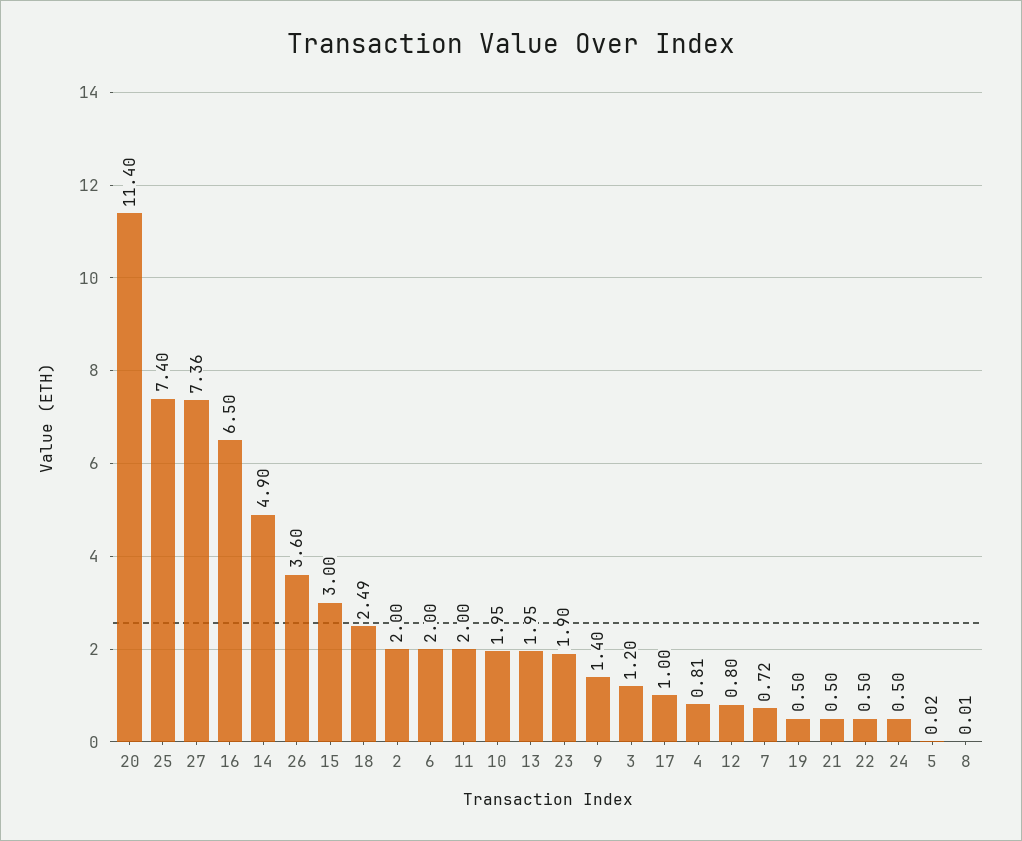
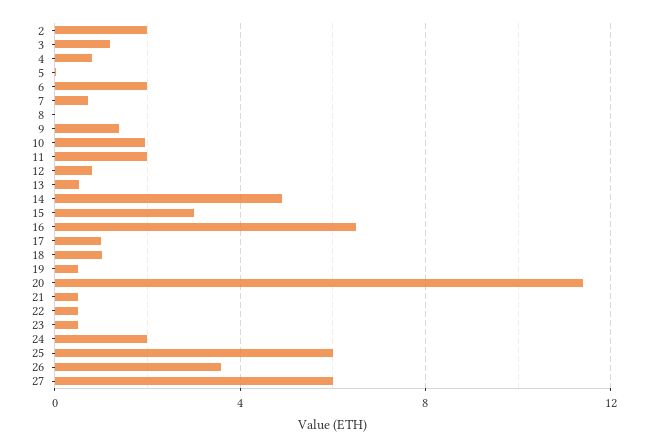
  {
    "20": 11.4,
-   "25": 7.4,
+   "25": 6,
-   "27": 7.36,
+   "27": 6,
    "16": 6.5,
    "14": 4.9,
    "26": 3.6,
    "15": 3,
-   "18": 2.49,
+   "18": 1,
    "2": 2,
    "6": 2,
    "11": 2,
    "10": 1.95,
-   "13": 1.95,
+   "13": 0.5,
-   "23": 1.9,
+   "23": 0.5,
    "9": 1.4,
    "3": 1.2,
    "17": 1,
    "4": 0.81,
    "12": 0.8,
    "7": 0.72,
    "19": 0.5,
    "21": 0.5,
    "22": 0.5,
-   "24": 0.5,
+   "24": 2,
    "5": 0.02,
    "8": 0.01
  }

